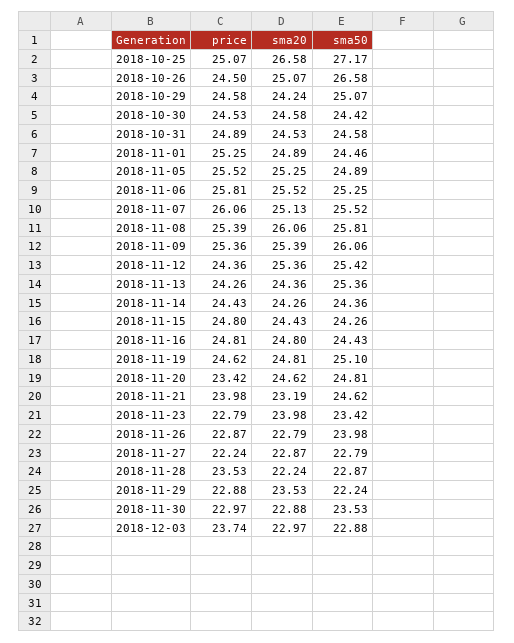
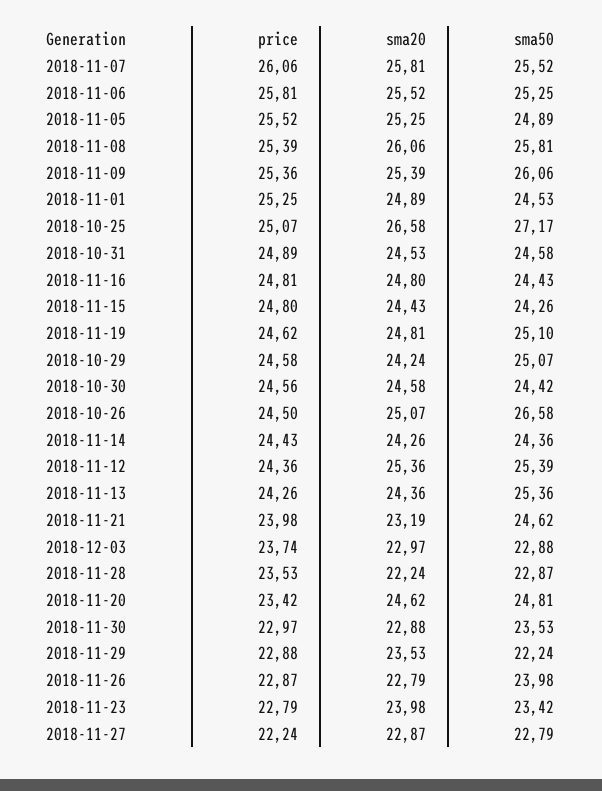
  {
    "price": {
      "2018-10-25": 25.07,
      "2018-10-26": 24.5,
      "2018-10-29": 24.58,
-     "2018-10-30": 24.53,
+     "2018-10-30": 24.56,
      "2018-10-31": 24.89,
      "2018-11-01": 25.25,
      "2018-11-05": 25.52,
      "2018-11-06": 25.81,
      "2018-11-07": 26.06,
      "2018-11-08": 25.39,
      "2018-11-09": 25.36,
      "2018-11-12": 24.36,
      "2018-11-13": 24.26,
      "2018-11-14": 24.43,
      "2018-11-15": 24.8,
      "2018-11-16": 24.81,
      "2018-11-19": 24.62,
      "2018-11-20": 23.42,
      "2018-11-21": 23.98,
      "2018-11-23": 22.79,
      "2018-11-26": 22.87,
      "2018-11-27": 22.24,
      "2018-11-28": 23.53,
      "2018-11-29": 22.88,
      "2018-11-30": 22.97,
      "2018-12-03": 23.74
    },
    "sma20": {
      "2018-10-25": 26.58,
      "2018-10-26": 25.07,
      "2018-10-29": 24.24,
      "2018-10-30": 24.58,
      "2018-10-31": 24.53,
      "2018-11-01": 24.89,
      "2018-11-05": 25.25,
      "2018-11-06": 25.52,
-     "2018-11-07": 25.13,
+     "2018-11-07": 25.81,
      "2018-11-08": 26.06,
      "2018-11-09": 25.39,
      "2018-11-12": 25.36,
      "2018-11-13": 24.36,
      "2018-11-14": 24.26,
      "2018-11-15": 24.43,
      "2018-11-16": 24.8,
      "2018-11-19": 24.81,
      "2018-11-20": 24.62,
      "2018-11-21": 23.19,
      "2018-11-23": 23.98,
      "2018-11-26": 22.79,
      "2018-11-27": 22.87,
      "2018-11-28": 22.24,
      "2018-11-29": 23.53,
      "2018-11-30": 22.88,
      "2018-12-03": 22.97
    },
    "sma50": {
      "2018-10-25": 27.17,
      "2018-10-26": 26.58,
      "2018-10-29": 25.07,
      "2018-10-30": 24.42,
      "2018-10-31": 24.58,
-     "2018-11-01": 24.46,
+     "2018-11-01": 24.53,
      "2018-11-05": 24.89,
      "2018-11-06": 25.25,
      "2018-11-07": 25.52,
      "2018-11-08": 25.81,
      "2018-11-09": 26.06,
-     "2018-11-12": 25.42,
+     "2018-11-12": 25.39,
      "2018-11-13": 25.36,
      "2018-11-14": 24.36,
      "2018-11-15": 24.26,
      "2018-11-16": 24.43,
      "2018-11-19": 25.1,
      "2018-11-20": 24.81,
      "2018-11-21": 24.62,
      "2018-11-23": 23.42,
      "2018-11-26": 23.98,
      "2018-11-27": 22.79,
      "2018-11-28": 22.87,
      "2018-11-29": 22.24,
      "2018-11-30": 23.53,
      "2018-12-03": 22.88
    }
  }

